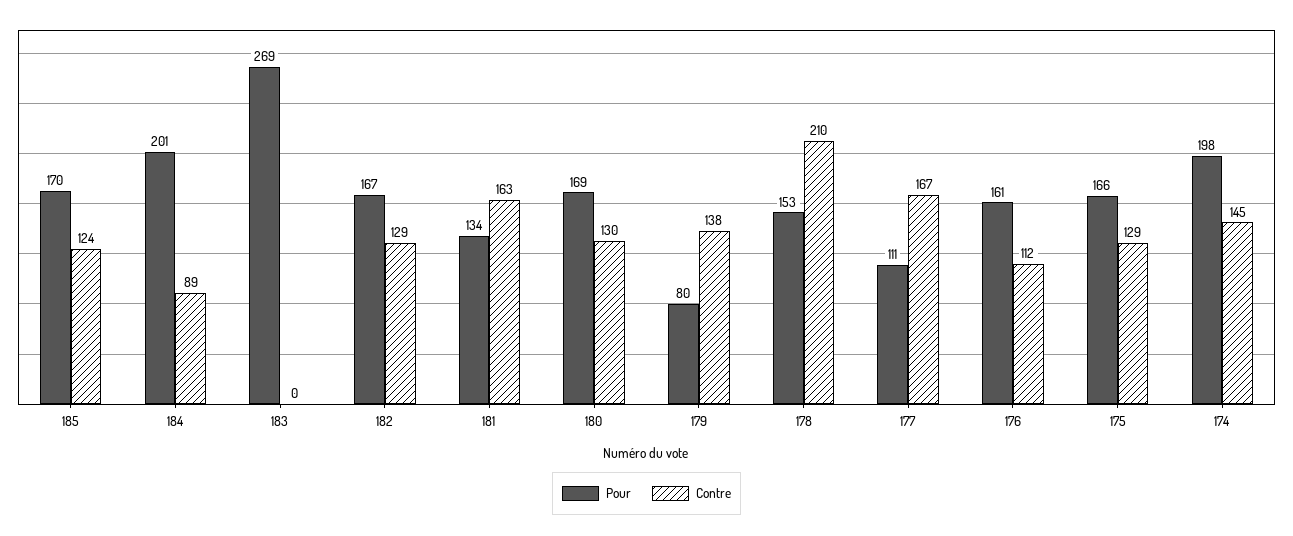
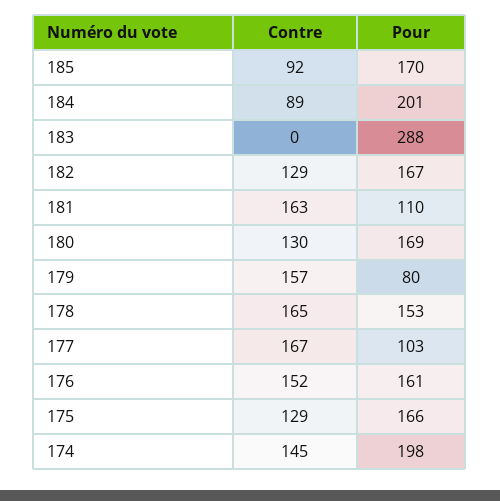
  {
    "Pour": {
      "185": 170,
      "184": 201,
-     "183": 269,
+     "183": 288,
      "182": 167,
-     "181": 134,
+     "181": 110,
      "180": 169,
      "179": 80,
      "178": 153,
-     "177": 111,
+     "177": 103,
      "176": 161,
      "175": 166,
      "174": 198
    },
    "Contre": {
-     "185": 124,
+     "185": 92,
      "184": 89,
      "183": 0,
      "182": 129,
      "181": 163,
      "180": 130,
-     "179": 138,
+     "179": 157,
-     "178": 210,
+     "178": 165,
      "177": 167,
-     "176": 112,
+     "176": 152,
      "175": 129,
      "174": 145
    }
  }

